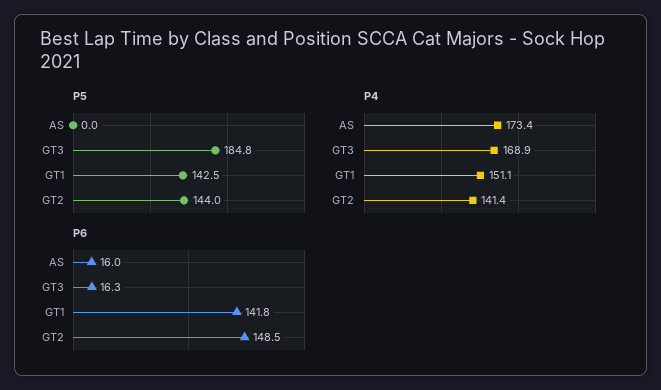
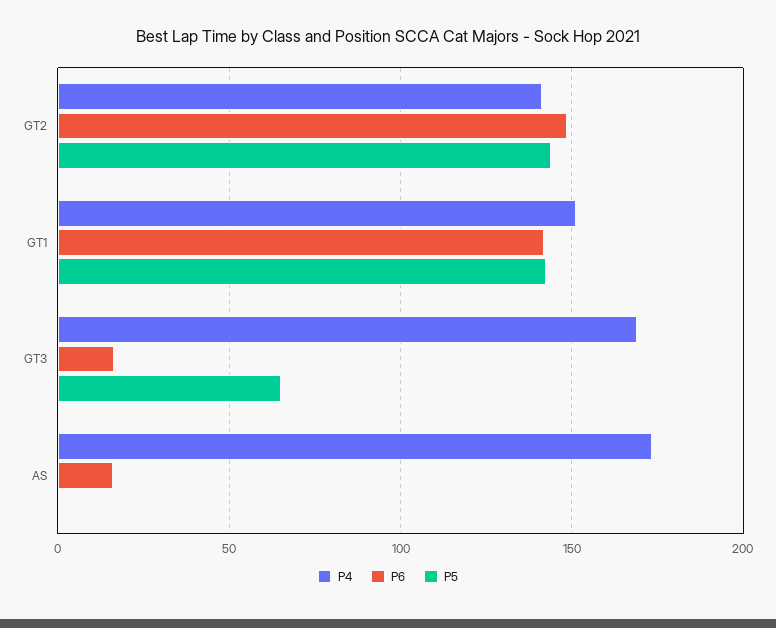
  {
    "P5": {
      "AS": 0,
-     "GT3": 184.8,
+     "GT3": 65,
      "GT1": 142.5,
      "GT2": 144
    },
    "P4": {
      "AS": 173.4,
      "GT3": 168.9,
      "GT1": 151.1,
      "GT2": 141.4
    },
    "P6": {
      "AS": 16,
      "GT3": 16.3,
      "GT1": 141.8,
      "GT2": 148.5
    }
  }

